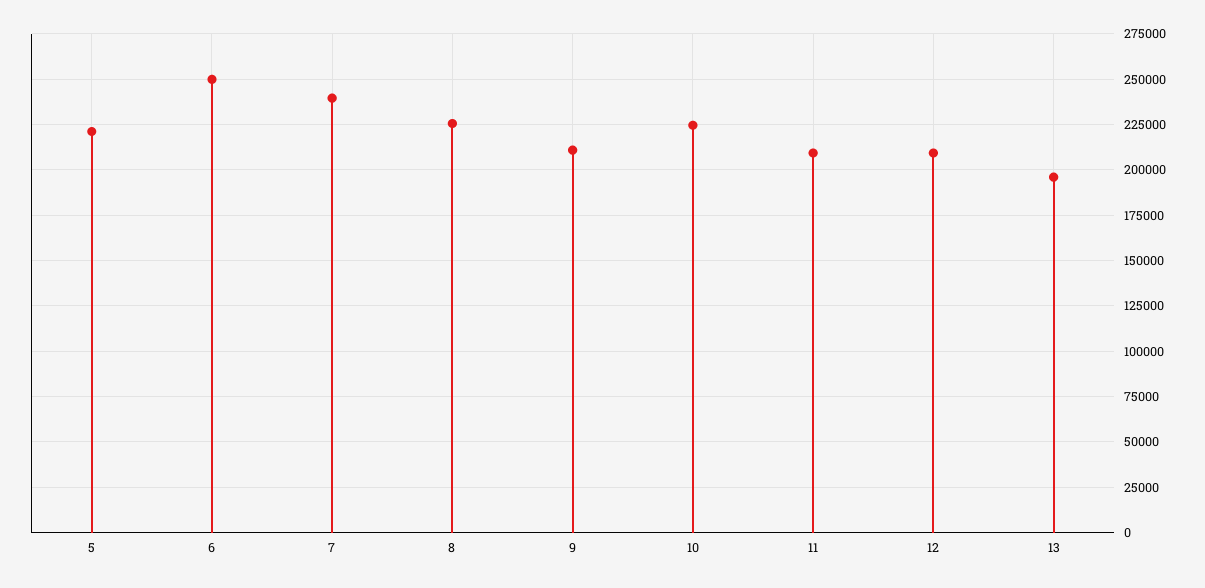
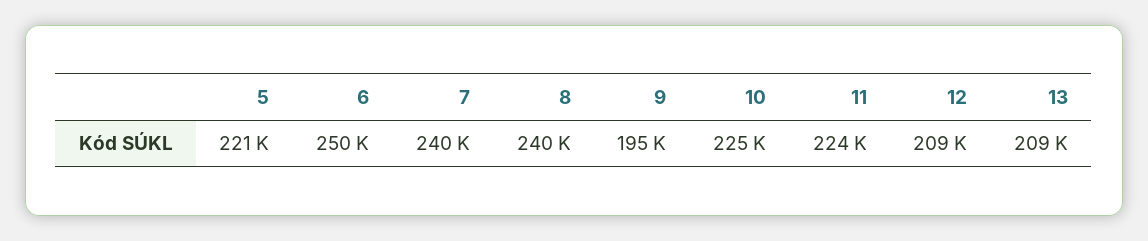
  {
    "5": 221000,
    "6": 250000,
    "7": 240000,
-   "8": 225000,
+   "8": 240000,
-   "9": 210000,
+   "9": 195000,
    "10": 225000,
-   "11": 210000,
+   "11": 224000,
    "12": 209000,
-   "13": 195000
+   "13": 209000
  }

